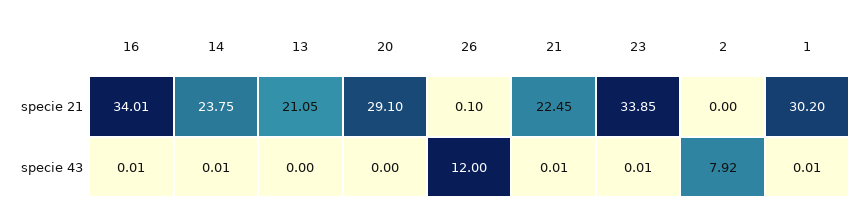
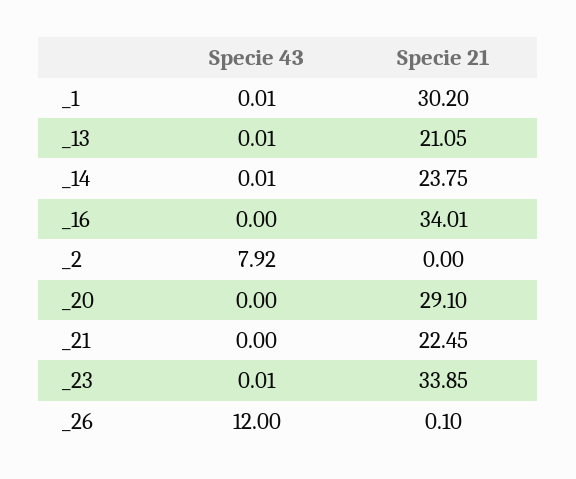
  {
    "16": {
      "specie 21": 34.01,
-     "specie 43": 0.01
+     "specie 43": 0
    },
    "14": {
      "specie 21": 23.75,
      "specie 43": 0.01
    },
    "13": {
      "specie 21": 21.05,
-     "specie 43": 0
+     "specie 43": 0.01
    },
    "20": {
      "specie 21": 29.1,
      "specie 43": 0
    },
    "26": {
      "specie 21": 0.1,
      "specie 43": 12
    },
    "21": {
      "specie 21": 22.45,
-     "specie 43": 0.01
+     "specie 43": 0
    },
    "23": {
      "specie 21": 33.85,
      "specie 43": 0.01
    },
    "2": {
      "specie 21": 0,
      "specie 43": 7.92
    },
    "1": {
      "specie 21": 30.2,
      "specie 43": 0.01
    }
  }

